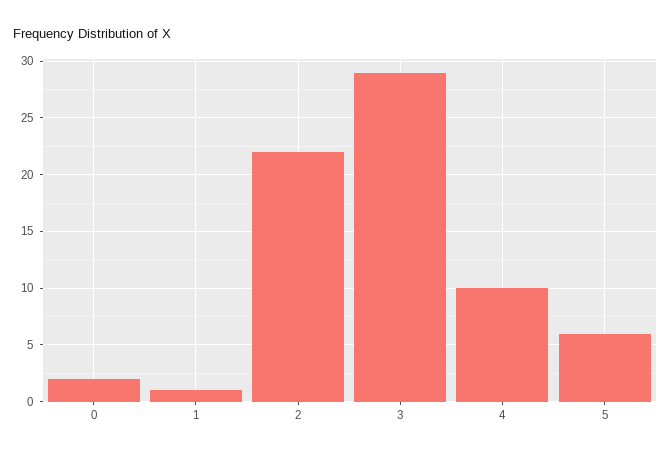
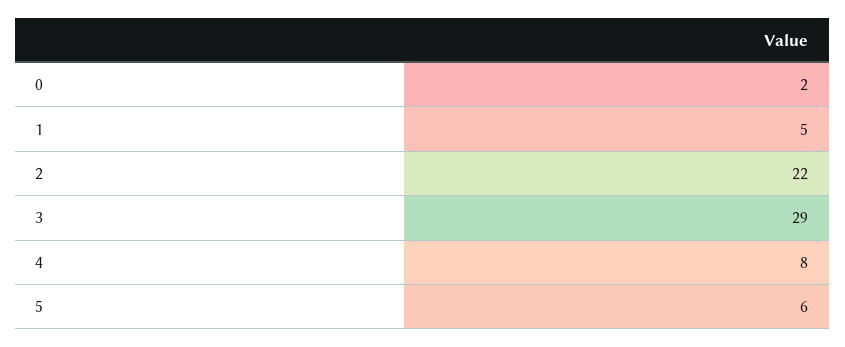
  {
    "0": 2,
-   "1": 1,
+   "1": 5,
    "2": 22,
    "3": 29,
-   "4": 10,
+   "4": 8,
    "5": 6
  }

